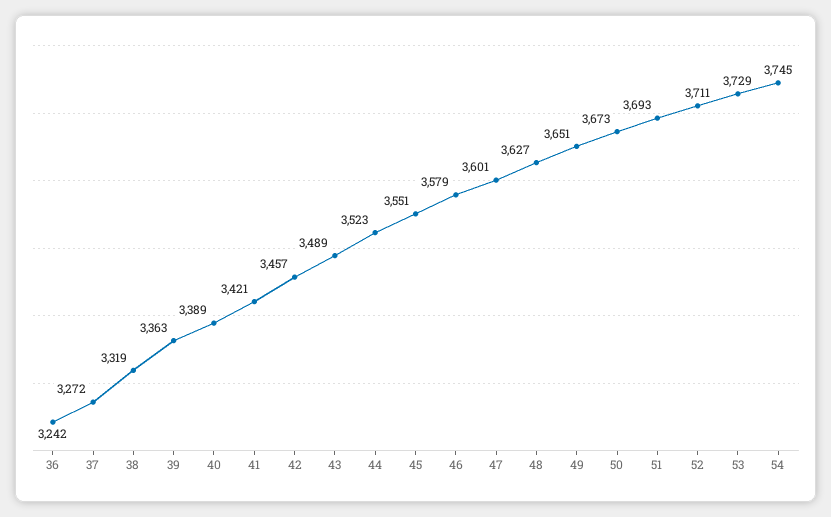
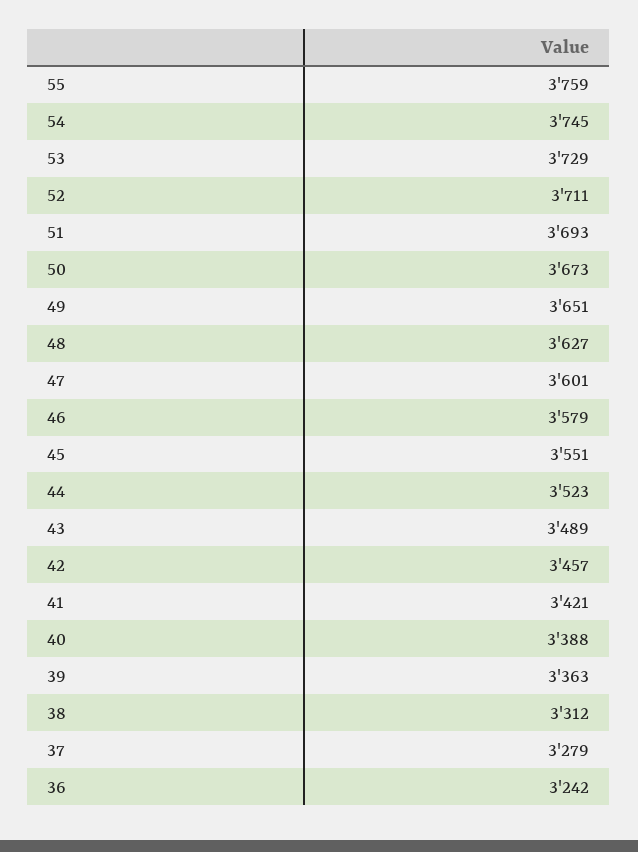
  {
    "36": 3242,
-   "37": 3272,
+   "37": 3279,
-   "38": 3319,
+   "38": 3312,
    "39": 3363,
-   "40": 3389,
+   "40": 3388,
    "41": 3421,
    "42": 3457,
    "43": 3489,
    "44": 3523,
    "45": 3551,
    "46": 3579,
    "47": 3601,
    "48": 3627,
    "49": 3651,
    "50": 3673,
    "51": 3693,
    "52": 3711,
    "53": 3729,
-   "54": 3745
+   "54": 3745,
+   "55": 3759
  }

